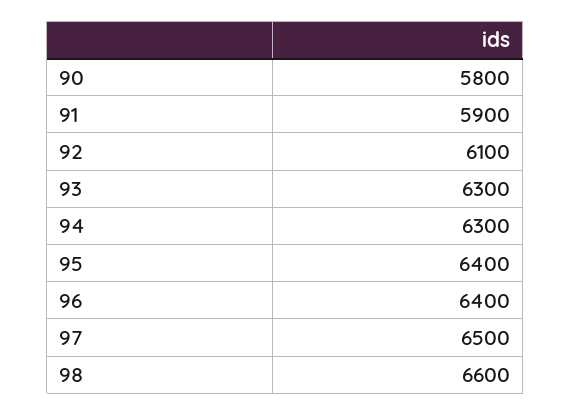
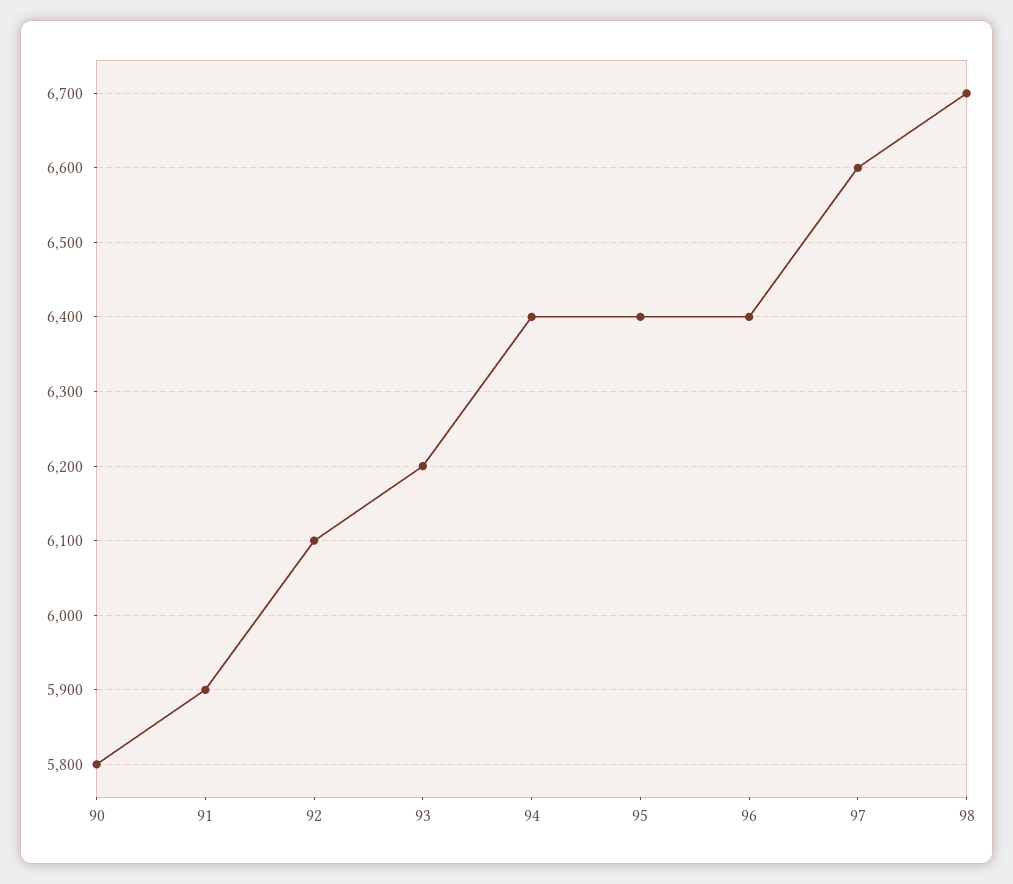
  {
    "90": 5800,
    "91": 5900,
    "92": 6100,
-   "93": 6300,
+   "93": 6200,
-   "94": 6300,
+   "94": 6400,
    "95": 6400,
    "96": 6400,
-   "97": 6500,
+   "97": 6600,
-   "98": 6600
+   "98": 6700
  }

